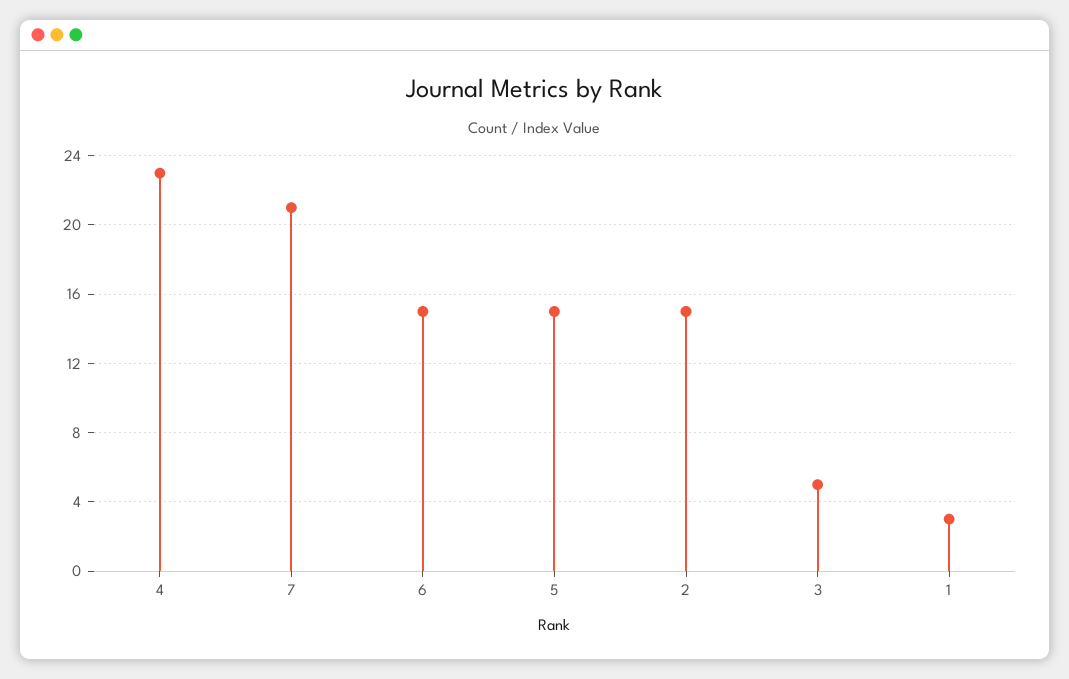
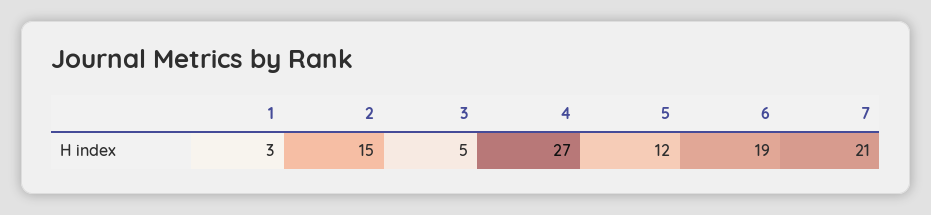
  {
-   "4": 23,
+   "4": 27,
    "7": 21,
-   "6": 15,
+   "6": 19,
-   "5": 15,
+   "5": 12,
    "2": 15,
    "3": 5,
    "1": 3
  }

